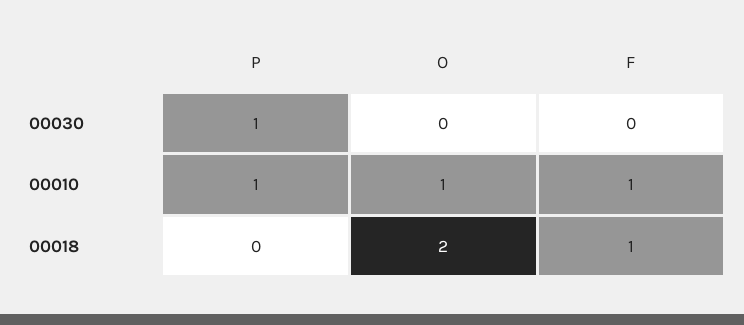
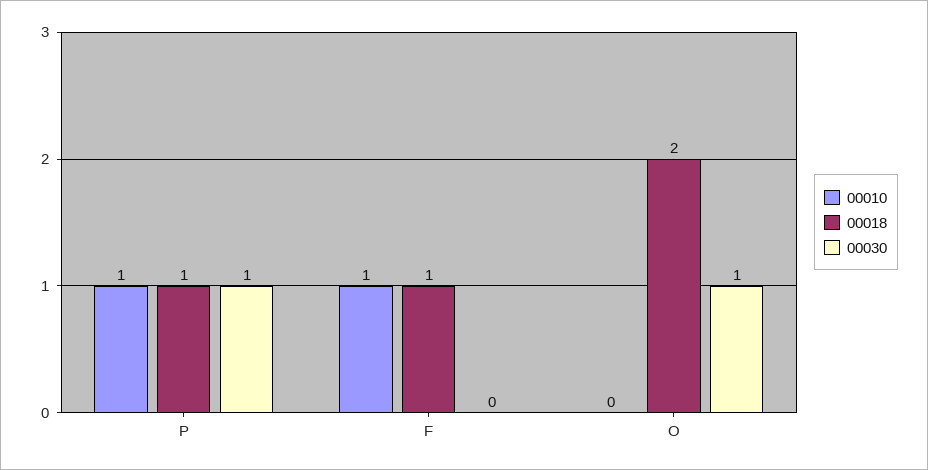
  {
    "00030": {
      "P": 1,
-     "O": 0,
+     "O": 1,
      "F": 0
    },
    "00010": {
      "P": 1,
-     "O": 1,
+     "O": 0,
      "F": 1
    },
    "00018": {
-     "P": 0,
+     "P": 1,
      "O": 2,
      "F": 1
    }
  }

